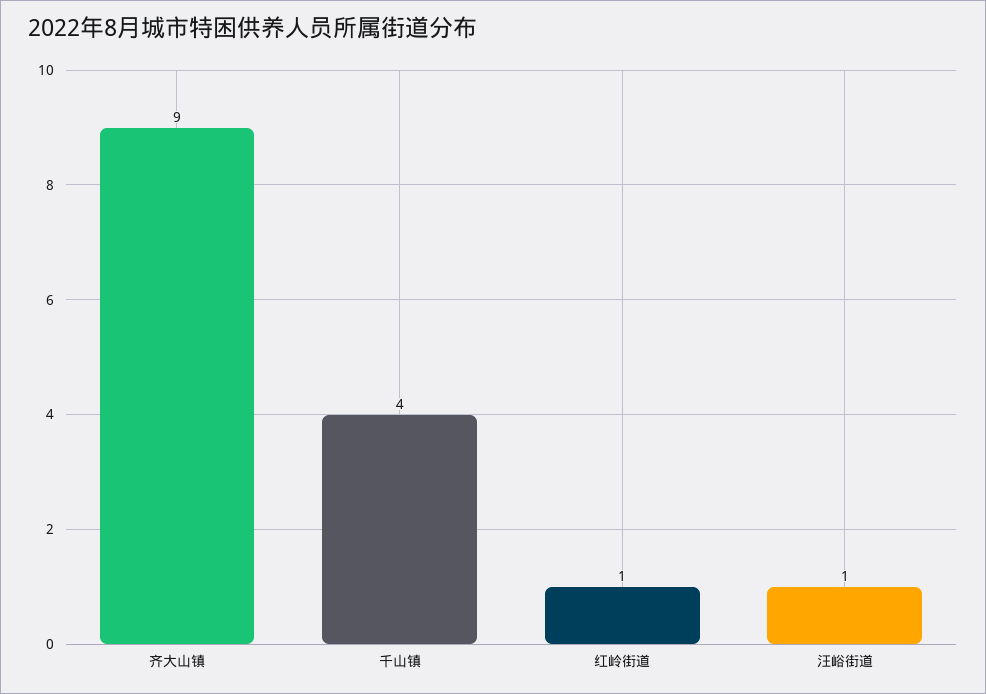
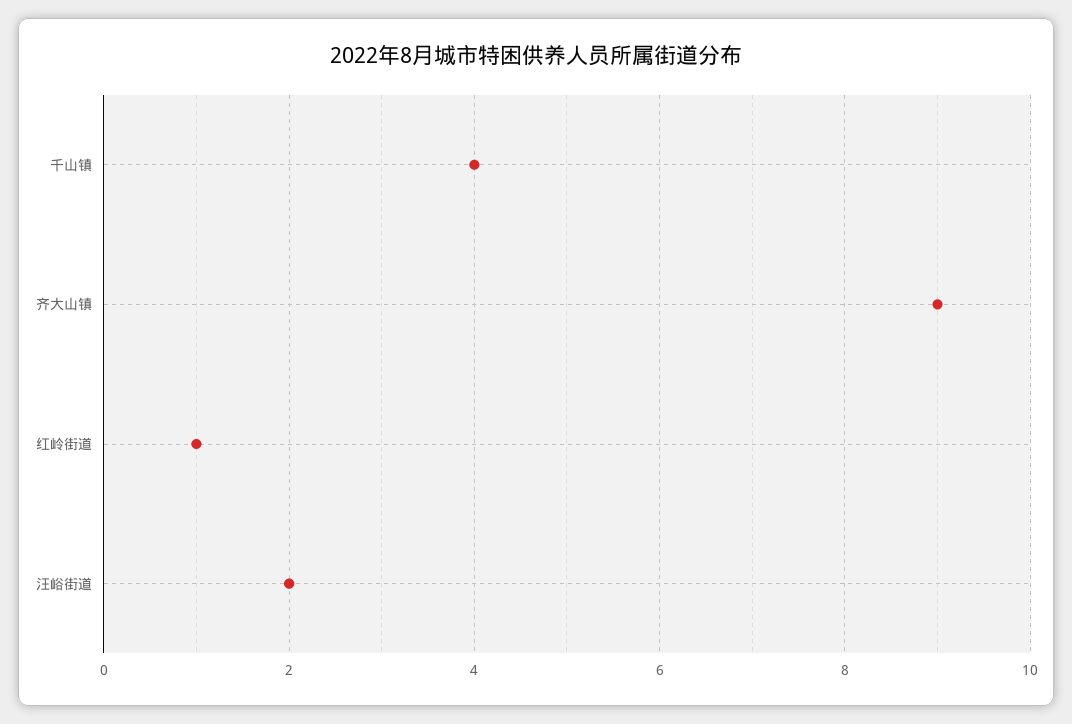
  {
    "齐大山镇": 9,
    "千山镇": 4,
    "红岭街道": 1,
-   "汪峪街道": 1
+   "汪峪街道": 2
  }

